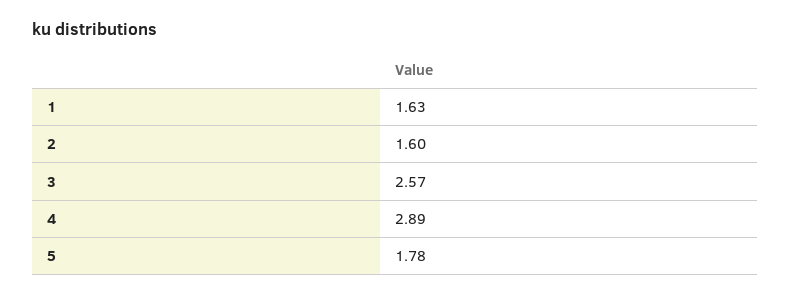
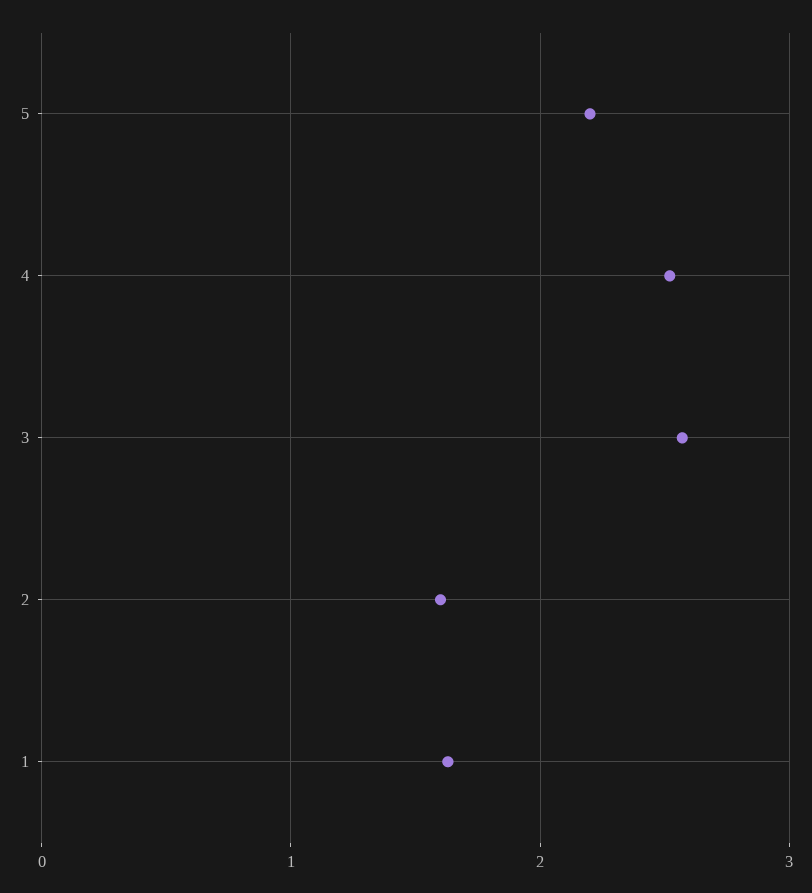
  {
    "1": 1.63,
    "2": 1.6,
    "3": 2.57,
-   "4": 2.89,
+   "4": 2.5,
-   "5": 1.78
+   "5": 2.2
  }

